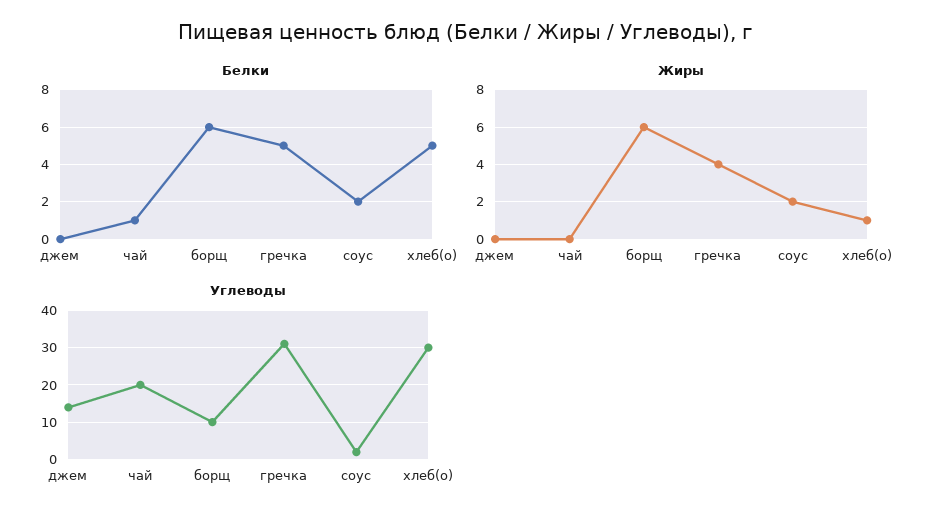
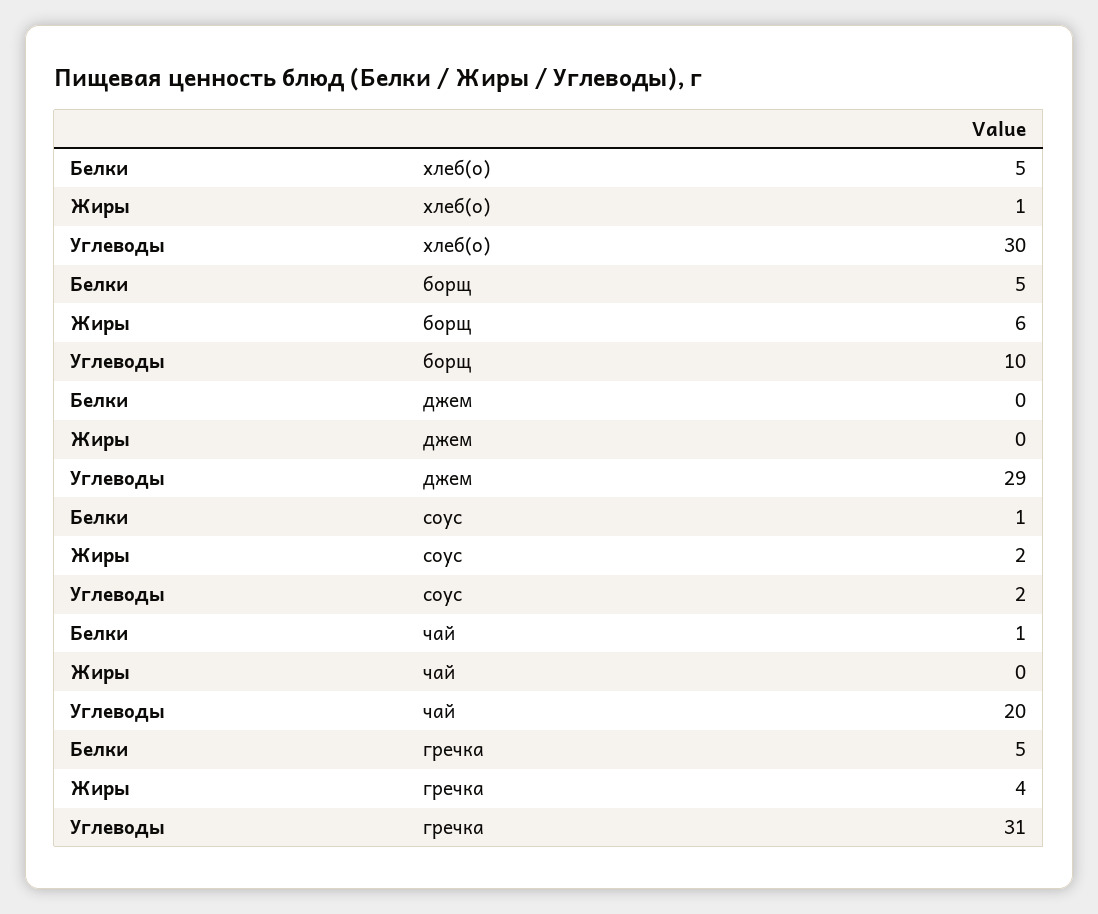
  {
    "Белки": {
      "джем": 0,
      "чай": 1,
-     "борщ": 6,
+     "борщ": 5,
      "гречка": 5,
-     "соус": 2,
+     "соус": 1,
      "хлеб(о)": 5
    },
    "Жиры": {
      "джем": 0,
      "чай": 0,
      "борщ": 6,
      "гречка": 4,
      "соус": 2,
      "хлеб(о)": 1
    },
    "Углеводы": {
-     "джем": 15,
+     "джем": 29,
      "чай": 20,
      "борщ": 10,
      "гречка": 31,
      "соус": 2,
      "хлеб(о)": 30
    }
  }

